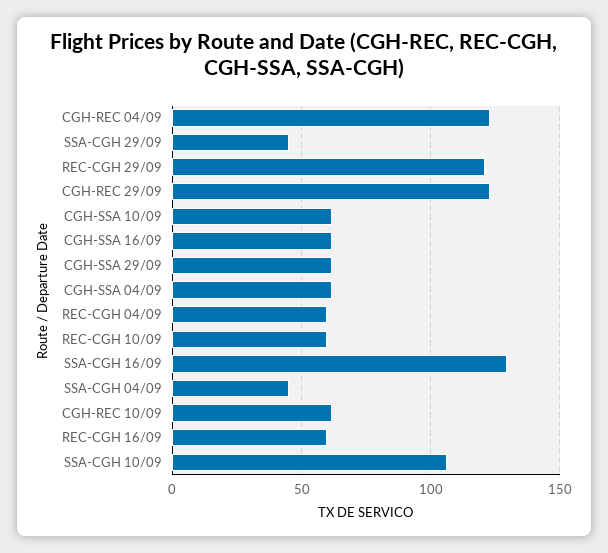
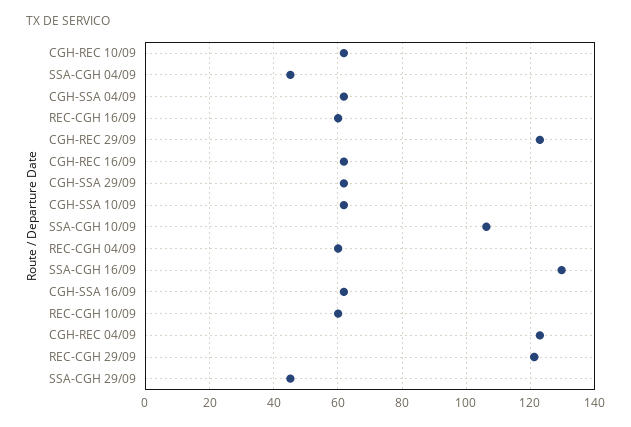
  {
    "CGH-REC 04/09": 122,
    "SSA-CGH 29/09": 46,
    "REC-CGH 29/09": 122,
    "CGH-REC 29/09": 122,
    "CGH-SSA 10/09": 62,
    "CGH-SSA 16/09": 62,
    "CGH-SSA 29/09": 62,
    "CGH-SSA 04/09": 62,
    "REC-CGH 04/09": 60,
    "REC-CGH 10/09": 60,
    "SSA-CGH 16/09": 130,
    "SSA-CGH 04/09": 46,
    "CGH-REC 10/09": 62,
    "REC-CGH 16/09": 60,
-   "SSA-CGH 10/09": 106
+   "SSA-CGH 10/09": 106,
+   "CGH-REC 16/09": 62
  }

